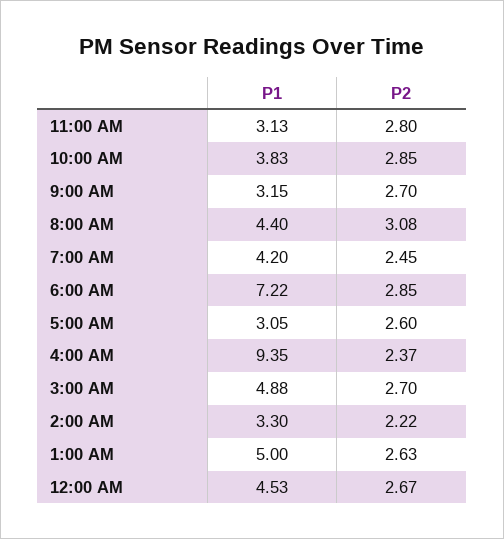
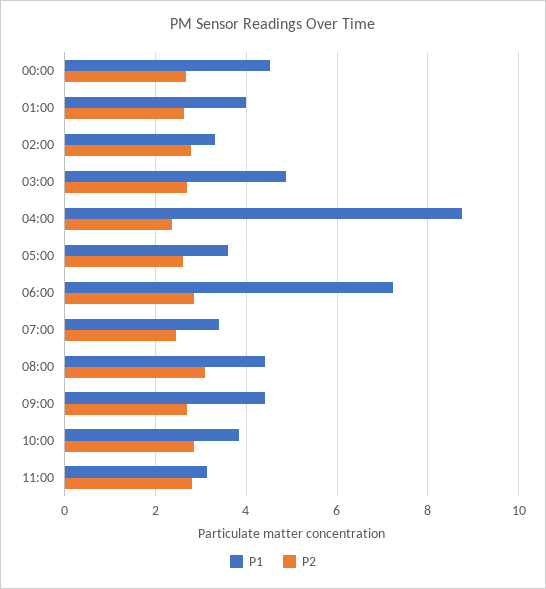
  {
    "P1": {
      "11:00 AM": 3.13,
      "10:00 AM": 3.83,
-     "9:00 AM": 3.15,
+     "9:00 AM": 4.4,
      "8:00 AM": 4.4,
-     "7:00 AM": 4.2,
+     "7:00 AM": 3.4,
      "6:00 AM": 7.22,
-     "5:00 AM": 3.05,
+     "5:00 AM": 3.6,
-     "4:00 AM": 9.35,
+     "4:00 AM": 8.8,
      "3:00 AM": 4.88,
      "2:00 AM": 3.3,
-     "1:00 AM": 5,
+     "1:00 AM": 4,
      "12:00 AM": 4.53
    },
    "P2": {
      "11:00 AM": 2.8,
      "10:00 AM": 2.85,
      "9:00 AM": 2.7,
      "8:00 AM": 3.08,
      "7:00 AM": 2.45,
      "6:00 AM": 2.85,
      "5:00 AM": 2.6,
      "4:00 AM": 2.37,
      "3:00 AM": 2.7,
-     "2:00 AM": 2.22,
+     "2:00 AM": 2.8,
      "1:00 AM": 2.63,
      "12:00 AM": 2.67
    }
  }

